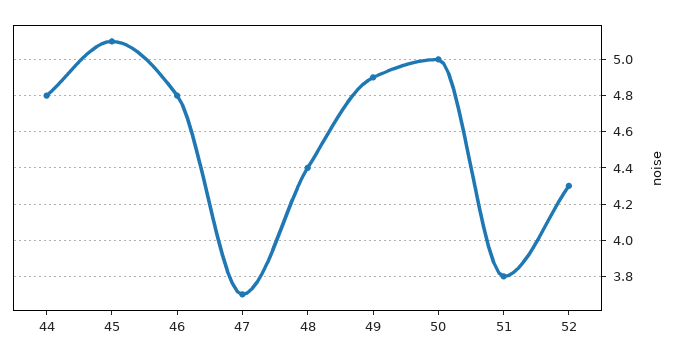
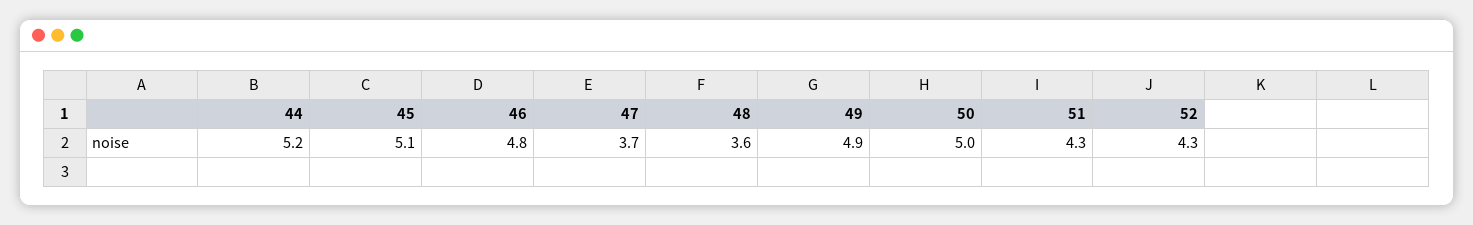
  {
-   "44": 4.8,
+   "44": 5.2,
    "45": 5.1,
    "46": 4.8,
    "47": 3.7,
-   "48": 4.4,
+   "48": 3.6,
    "49": 4.9,
    "50": 5,
-   "51": 3.8,
+   "51": 4.3,
    "52": 4.3
  }

